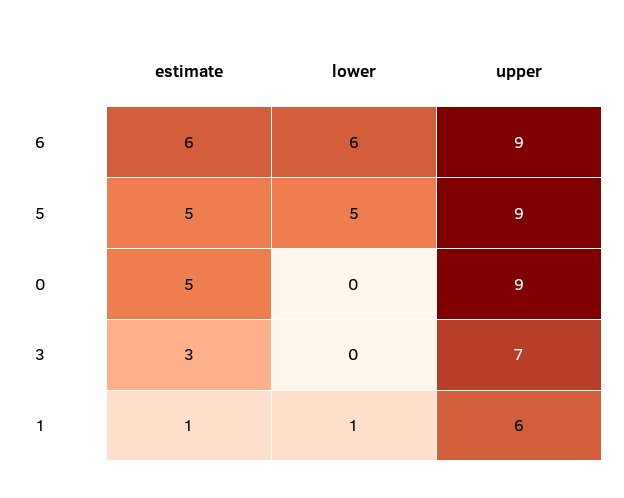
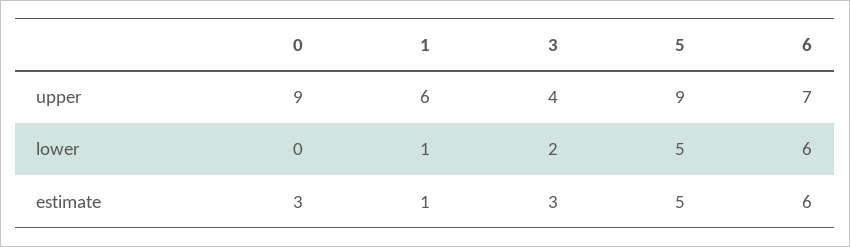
  {
    "estimate": {
      "6": 6,
      "5": 5,
-     "0": 5,
+     "0": 3,
      "3": 3,
      "1": 1
    },
    "lower": {
      "6": 6,
      "5": 5,
      "0": 0,
-     "3": 0,
+     "3": 2,
      "1": 1
    },
    "upper": {
-     "6": 9,
+     "6": 7,
      "5": 9,
      "0": 9,
-     "3": 7,
+     "3": 4,
      "1": 6
    }
  }

